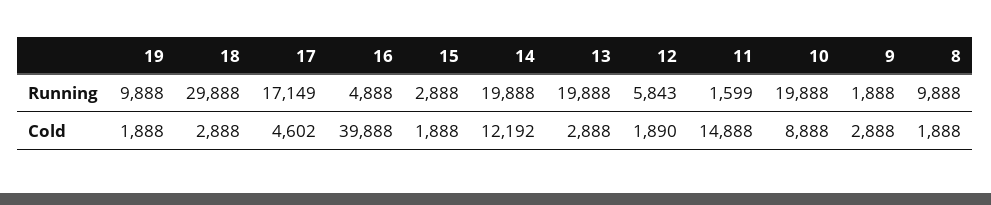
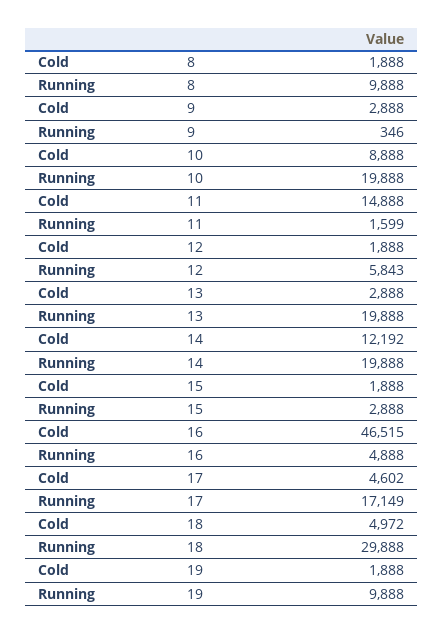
  {
    "19": {
      "Running": 9888,
      "Cold": 1888
    },
    "18": {
      "Running": 29888,
-     "Cold": 2888
+     "Cold": 4972
    },
    "17": {
      "Running": 17149,
      "Cold": 4602
    },
    "16": {
      "Running": 4888,
-     "Cold": 39888
+     "Cold": 46515
    },
    "15": {
      "Running": 2888,
      "Cold": 1888
    },
    "14": {
      "Running": 19888,
      "Cold": 12192
    },
    "13": {
      "Running": 19888,
      "Cold": 2888
    },
    "12": {
      "Running": 5843,
-     "Cold": 1890
+     "Cold": 1888
    },
    "11": {
      "Running": 1599,
      "Cold": 14888
    },
    "10": {
      "Running": 19888,
      "Cold": 8888
    },
    "9": {
-     "Running": 1888,
+     "Running": 346,
      "Cold": 2888
    },
    "8": {
      "Running": 9888,
      "Cold": 1888
    }
  }

